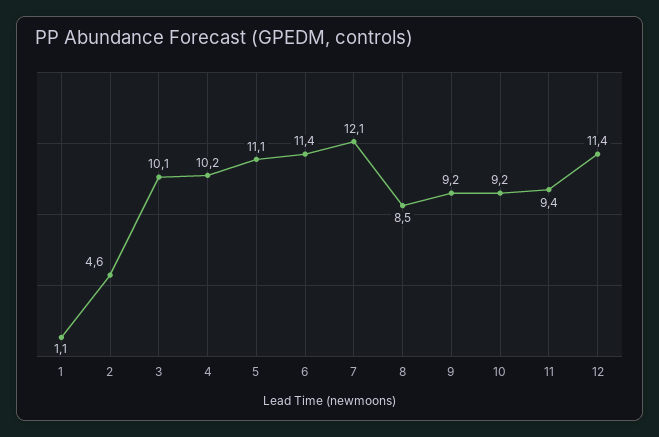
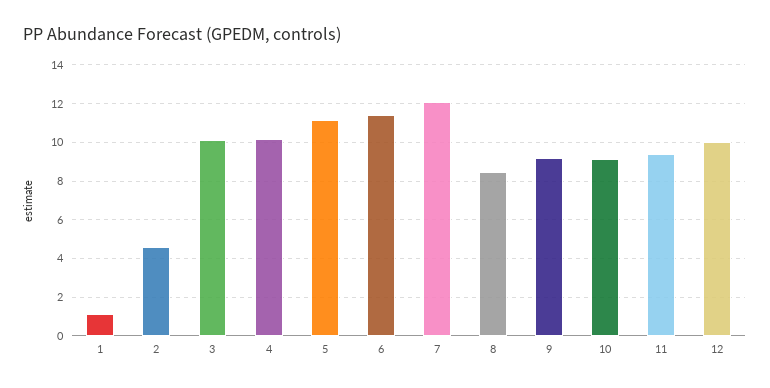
  {
    "1": 1.1,
    "2": 4.6,
    "3": 10.1,
    "4": 10.2,
    "5": 11.1,
    "6": 11.4,
    "7": 12.1,
    "8": 8.5,
    "9": 9.2,
    "10": 9.2,
    "11": 9.4,
-   "12": 11.4
+   "12": 10
  }

